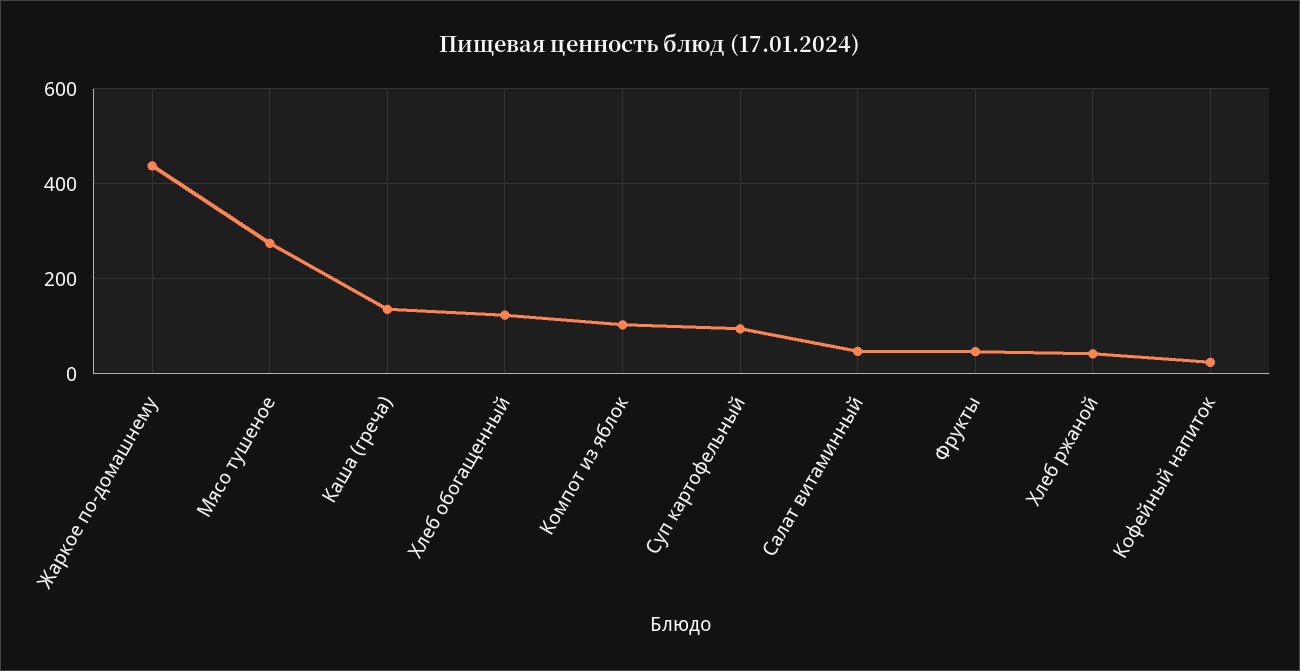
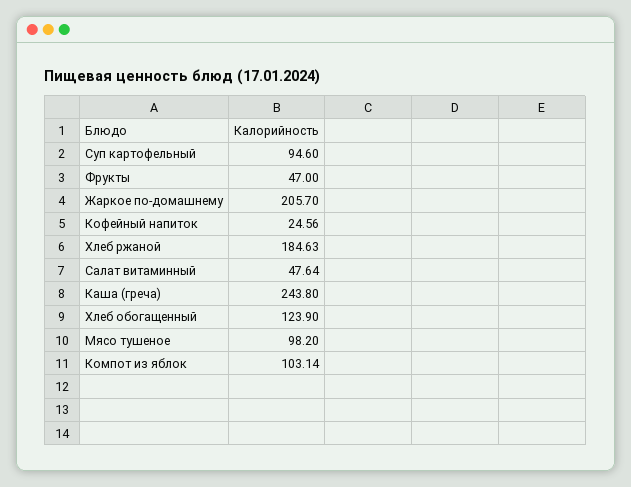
  {
-   "Жаркое по-домашнему": 440,
+   "Жаркое по-домашнему": 205.7,
-   "Мясо тушеное": 280,
+   "Мясо тушеное": 98.2,
-   "Каша (греча)": 140,
+   "Каша (греча)": 243.8,
    "Хлеб обогащенный": 123.9,
    "Компот из яблок": 103.14,
    "Суп картофельный": 94.6,
    "Салат витаминный": 47.64,
    "Фрукты": 47,
-   "Хлеб ржаной": 40,
+   "Хлеб ржаной": 184.63,
    "Кофейный напиток": 24.56
  }

